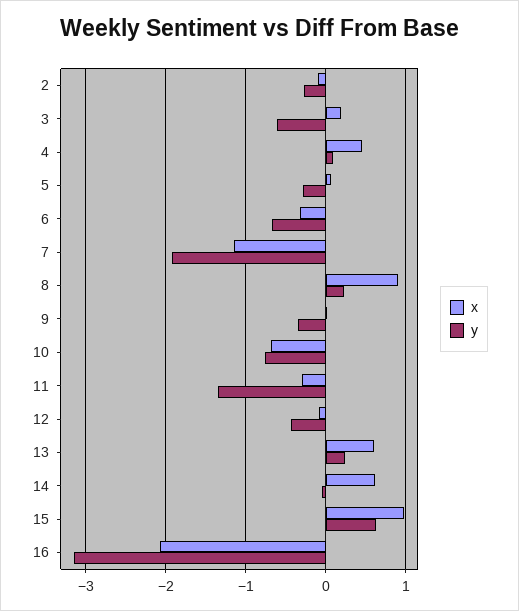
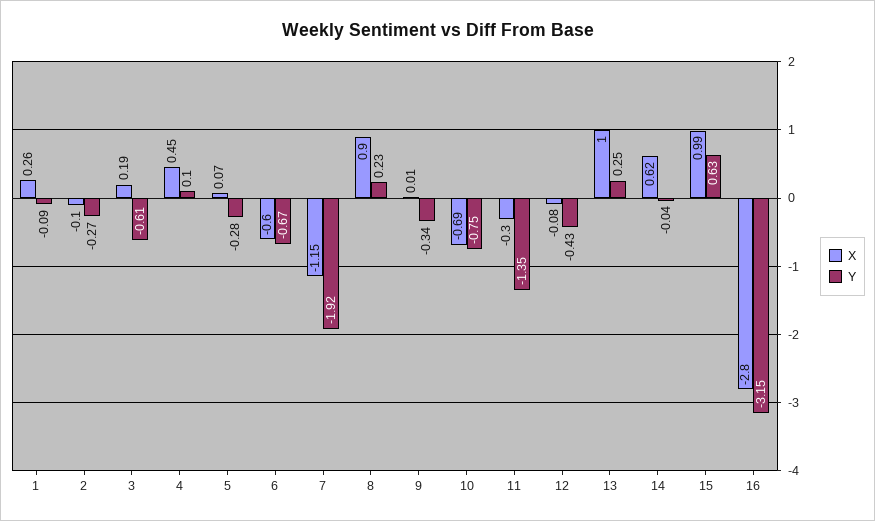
  {
    "x": {
      "2": -0.1,
      "3": 0.19,
      "4": 0.45,
      "5": 0.07,
-     "6": -0.3,
+     "6": -0.6,
      "7": -1.15,
      "8": 0.9,
      "9": 0.01,
      "10": -0.69,
      "11": -0.3,
      "12": -0.08,
-     "13": 0.6,
+     "13": 1,
      "14": 0.62,
      "15": 0.99,
-     "16": -2.1
+     "16": -2.8,
+     "1": 0.26
    },
    "y": {
      "2": -0.27,
      "3": -0.61,
      "4": 0.1,
      "5": -0.28,
      "6": -0.67,
      "7": -1.92,
      "8": 0.23,
      "9": -0.34,
      "10": -0.75,
      "11": -1.35,
      "12": -0.43,
      "13": 0.25,
      "14": -0.04,
      "15": 0.63,
-     "16": -3.15
+     "16": -3.15,
+     "1": -0.09
    }
  }

